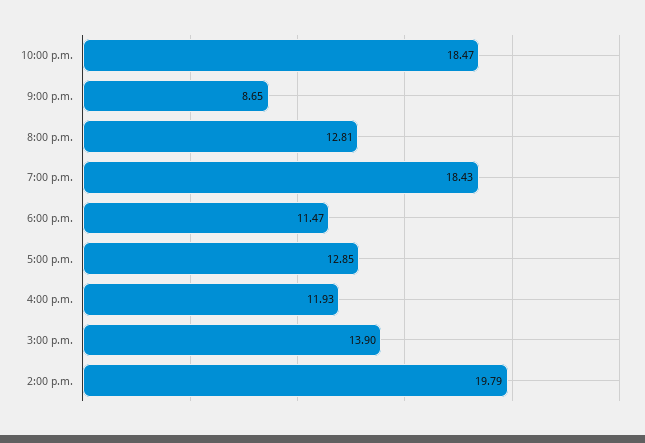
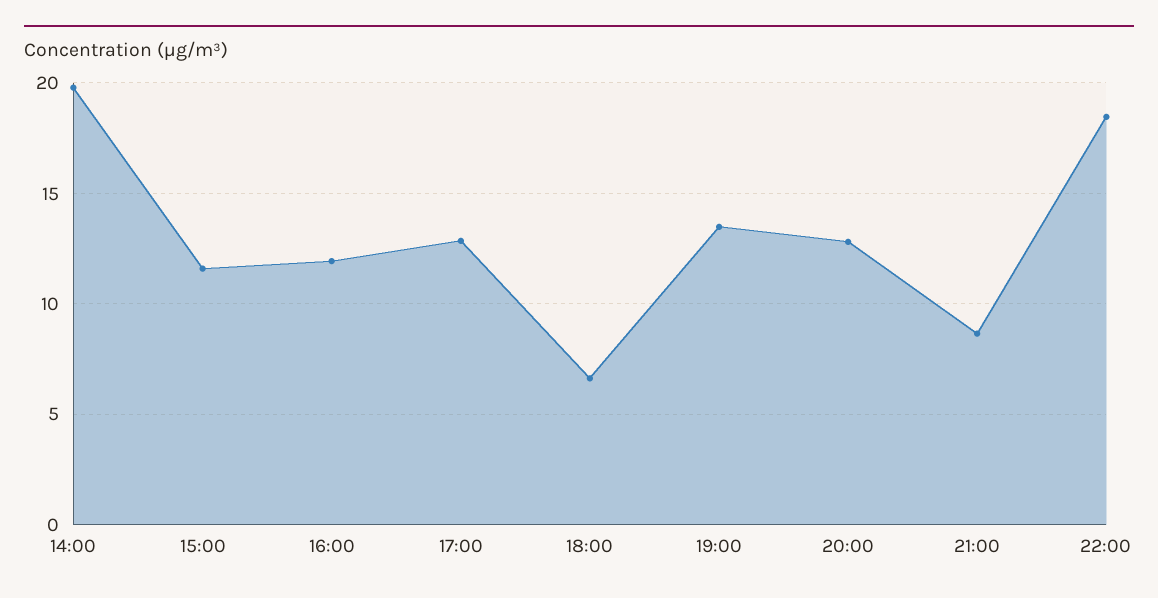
  {
    "10:00 p.m.": 18.47,
    "9:00 p.m.": 8.65,
    "8:00 p.m.": 12.81,
-   "7:00 p.m.": 18.43,
+   "7:00 p.m.": 13.5,
-   "6:00 p.m.": 11.47,
+   "6:00 p.m.": 6.5,
    "5:00 p.m.": 12.85,
    "4:00 p.m.": 11.93,
-   "3:00 p.m.": 13.9,
+   "3:00 p.m.": 11.5,
    "2:00 p.m.": 19.79
  }

